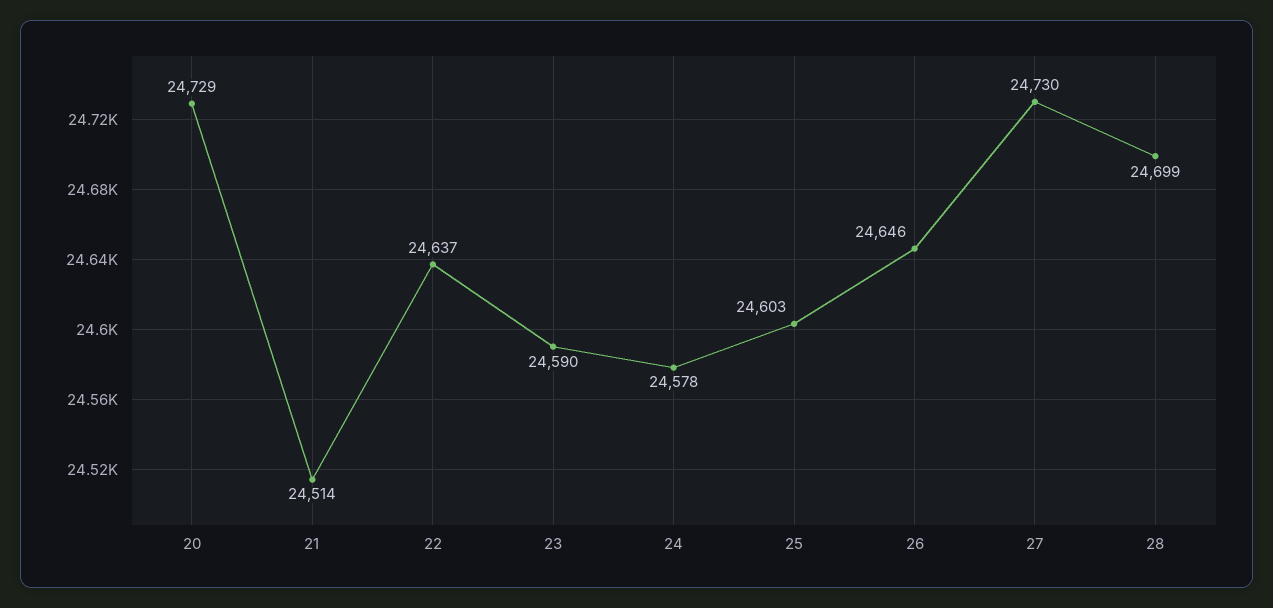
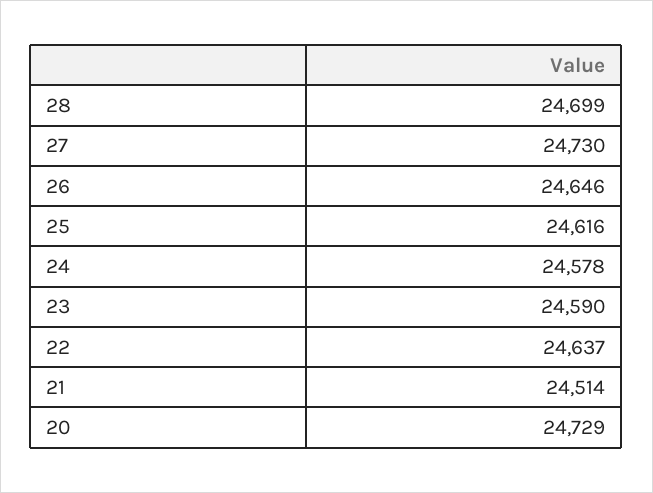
  {
    "20": 24729,
    "21": 24514,
    "22": 24637,
    "23": 24590,
    "24": 24578,
-   "25": 24603,
+   "25": 24616,
    "26": 24646,
    "27": 24730,
    "28": 24699
  }

